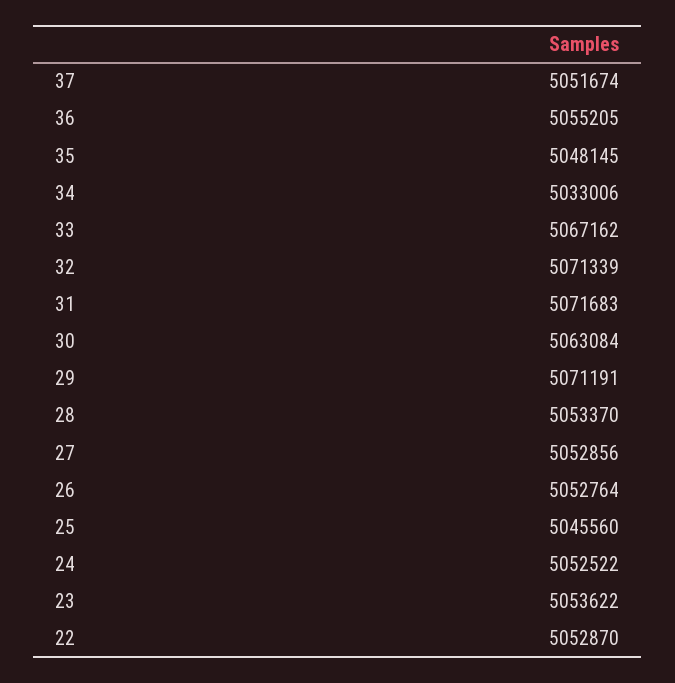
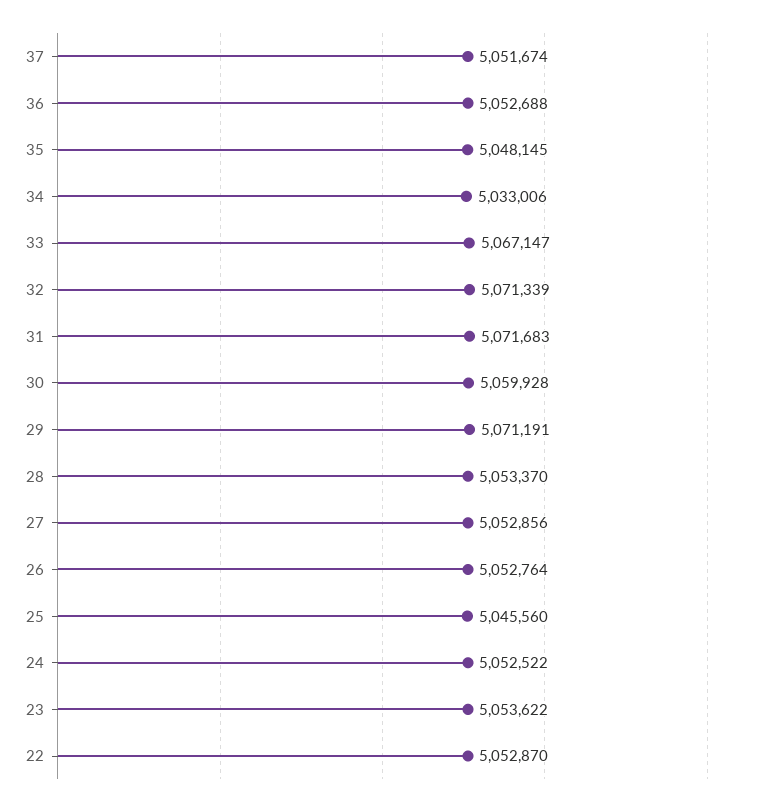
  {
    "37": 5051674,
-   "36": 5055205,
+   "36": 5052688,
    "35": 5048145,
    "34": 5033006,
-   "33": 5067162,
+   "33": 5067147,
    "32": 5071339,
    "31": 5071683,
-   "30": 5063084,
+   "30": 5059928,
    "29": 5071191,
    "28": 5053370,
    "27": 5052856,
    "26": 5052764,
    "25": 5045560,
    "24": 5052522,
    "23": 5053622,
    "22": 5052870
  }

